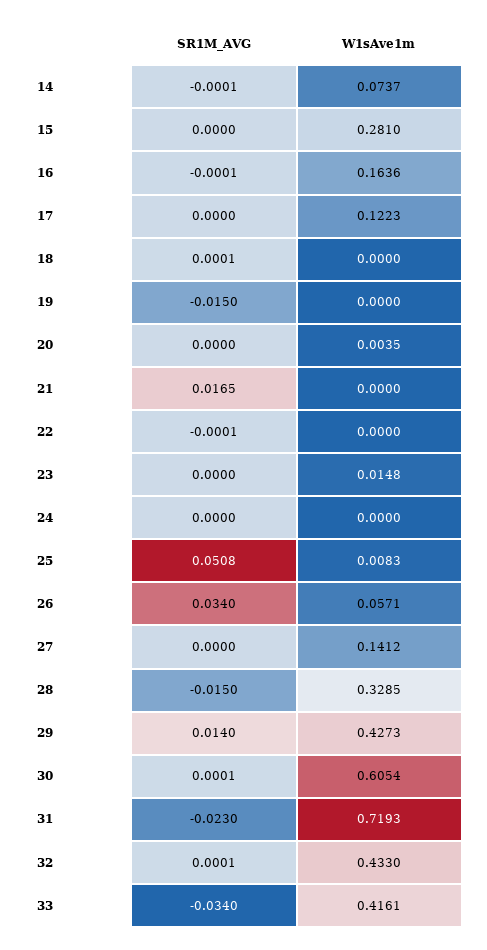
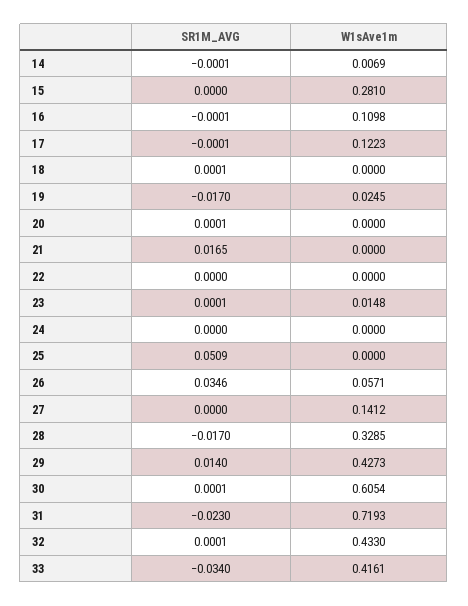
  {
    "SR1M_AVG": {
      "14": -0.0001,
      "15": 0,
      "16": -0.0001,
-     "17": 0,
+     "17": -0.0001,
      "18": 0.0001,
-     "19": -0.015,
+     "19": -0.017,
-     "20": 0,
+     "20": 0.0001,
      "21": 0.0165,
-     "22": -0.0001,
+     "22": 0,
-     "23": 0,
+     "23": 0.0001,
      "24": 0,
-     "25": 0.0508,
+     "25": 0.0509,
-     "26": 0.034,
+     "26": 0.0346,
      "27": 0,
-     "28": -0.015,
+     "28": -0.017,
      "29": 0.014,
      "30": 0.0001,
      "31": -0.023,
      "32": 0.0001,
      "33": -0.034
    },
    "W1sAve1m": {
-     "14": 0.0737,
+     "14": 0.0069,
      "15": 0.281,
-     "16": 0.1636,
+     "16": 0.1098,
      "17": 0.1223,
      "18": 0,
-     "19": 0,
+     "19": 0.0245,
-     "20": 0.0035,
+     "20": 0,
      "21": 0,
      "22": 0,
      "23": 0.0148,
      "24": 0,
-     "25": 0.0083,
+     "25": 0,
      "26": 0.0571,
      "27": 0.1412,
      "28": 0.3285,
      "29": 0.4273,
      "30": 0.6054,
      "31": 0.7193,
      "32": 0.433,
      "33": 0.4161
    }
  }

